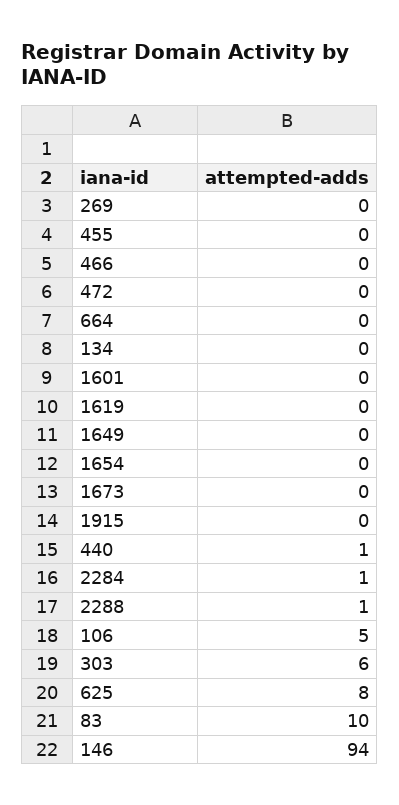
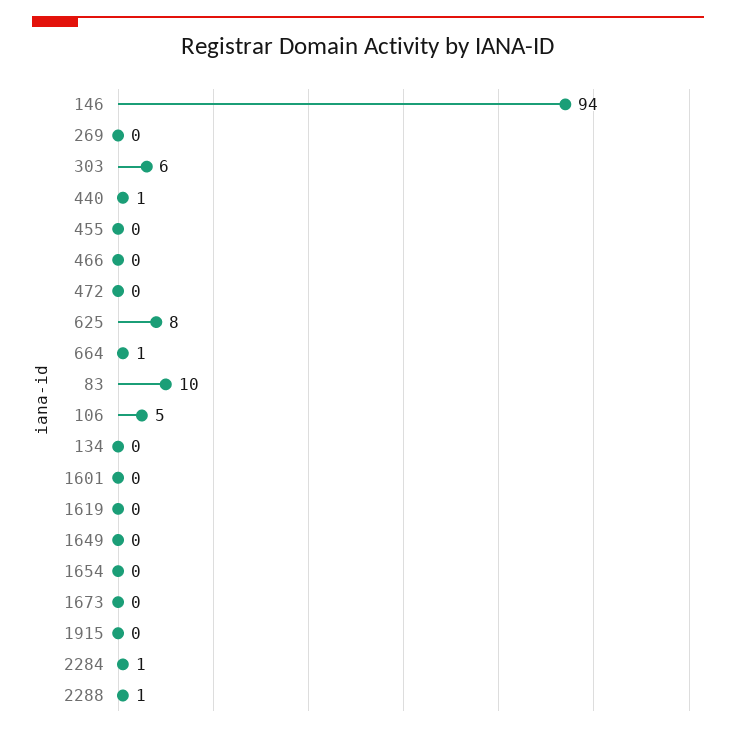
  {
    "269": 0,
    "455": 0,
    "466": 0,
    "472": 0,
-   "664": 0,
+   "664": 1,
    "134": 0,
    "1601": 0,
    "1619": 0,
    "1649": 0,
    "1654": 0,
    "1673": 0,
    "1915": 0,
    "440": 1,
    "2284": 1,
    "2288": 1,
    "106": 5,
    "303": 6,
    "625": 8,
    "83": 10,
    "146": 94
  }

